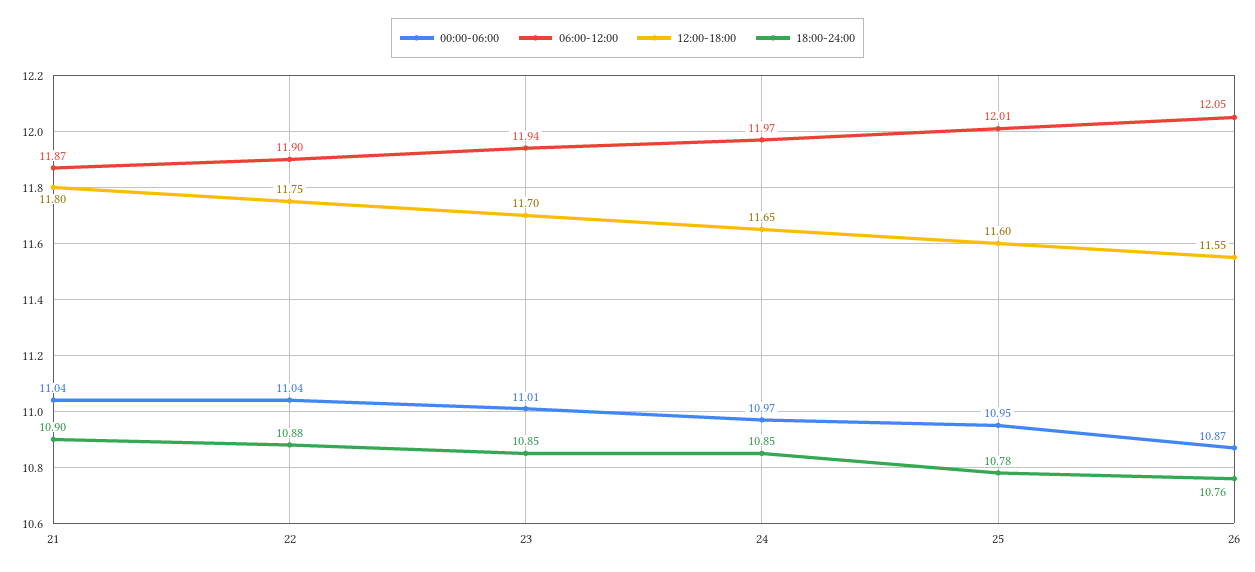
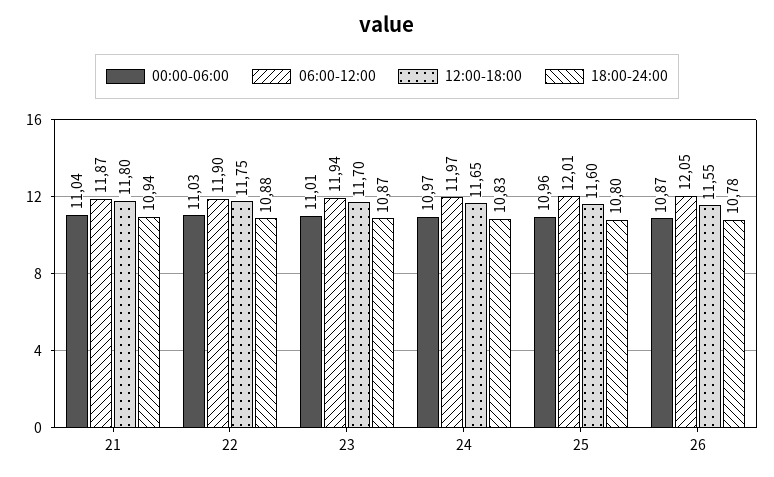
  {
    "00:00-06:00": {
      "21": 11.04,
-     "22": 11.04,
+     "22": 11.03,
      "23": 11.01,
      "24": 10.97,
-     "25": 10.95,
+     "25": 10.96,
      "26": 10.87
    },
    "06:00-12:00": {
      "21": 11.87,
      "22": 11.9,
      "23": 11.94,
      "24": 11.97,
      "25": 12.01,
      "26": 12.05
    },
    "12:00-18:00": {
      "21": 11.8,
      "22": 11.75,
      "23": 11.7,
      "24": 11.65,
      "25": 11.6,
      "26": 11.55
    },
    "18:00-24:00": {
-     "21": 10.9,
+     "21": 10.94,
      "22": 10.88,
-     "23": 10.85,
+     "23": 10.87,
-     "24": 10.85,
+     "24": 10.83,
-     "25": 10.78,
+     "25": 10.8,
-     "26": 10.76
+     "26": 10.78
    }
  }

